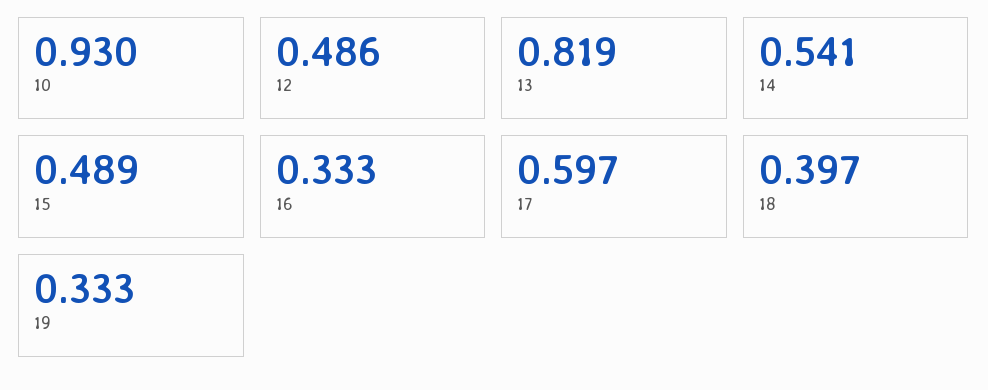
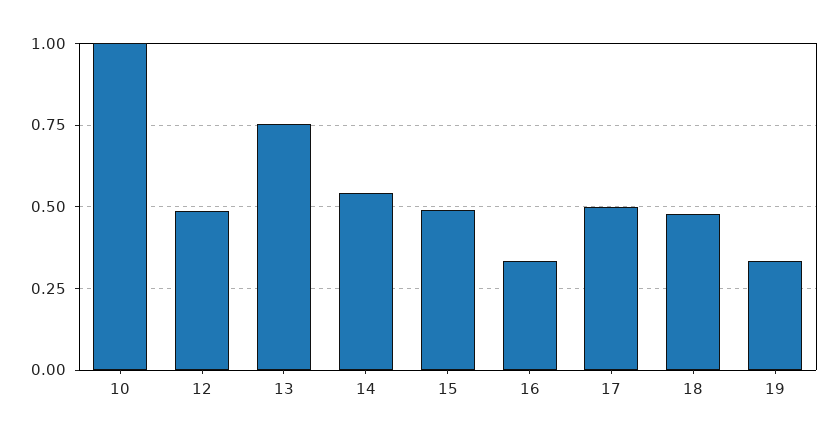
  {
-   "10": 0.93,
+   "10": 1,
    "12": 0.486,
-   "13": 0.819,
+   "13": 0.75,
    "14": 0.541,
    "15": 0.489,
    "16": 0.333,
-   "17": 0.597,
+   "17": 0.5,
-   "18": 0.397,
+   "18": 0.475,
    "19": 0.333
  }

